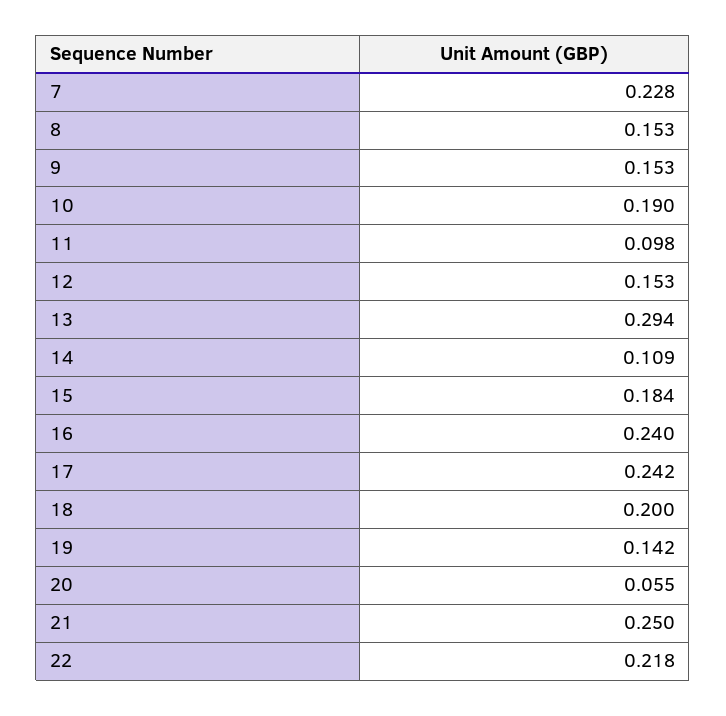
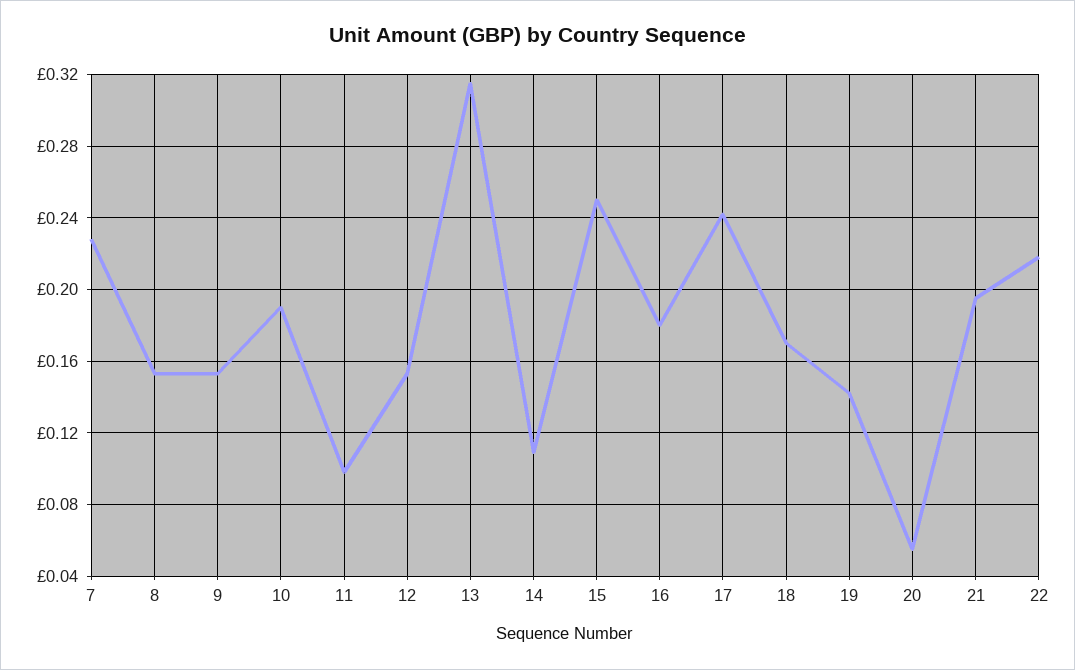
  {
    "7": 0.228,
    "8": 0.153,
    "9": 0.153,
    "10": 0.19,
    "11": 0.098,
    "12": 0.153,
-   "13": 0.294,
+   "13": 0.315,
    "14": 0.109,
-   "15": 0.184,
+   "15": 0.25,
-   "16": 0.24,
+   "16": 0.18,
    "17": 0.242,
-   "18": 0.2,
+   "18": 0.17,
    "19": 0.142,
    "20": 0.055,
-   "21": 0.25,
+   "21": 0.195,
    "22": 0.218
  }

